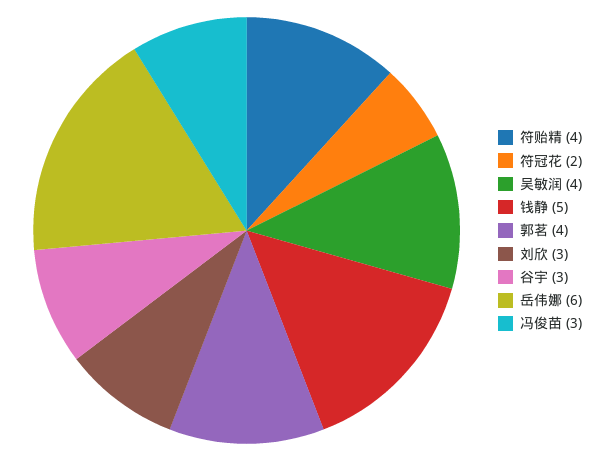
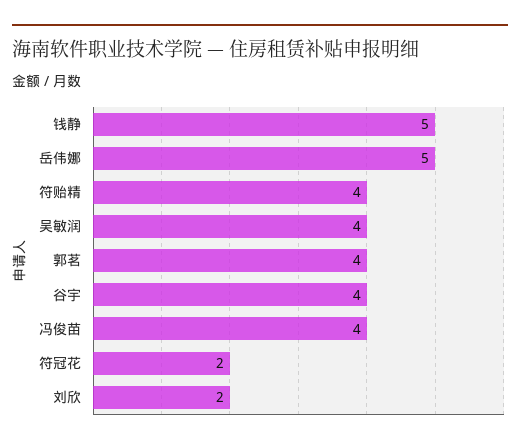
  {
    "符贻精": 4,
    "符冠花": 2,
    "吴敏润": 4,
    "钱静": 5,
    "郭茗": 4,
-   "刘欣": 3,
+   "刘欣": 2,
-   "谷宇": 3,
+   "谷宇": 4,
-   "岳伟娜": 6,
+   "岳伟娜": 5,
-   "冯俊苗": 3
+   "冯俊苗": 4
  }

